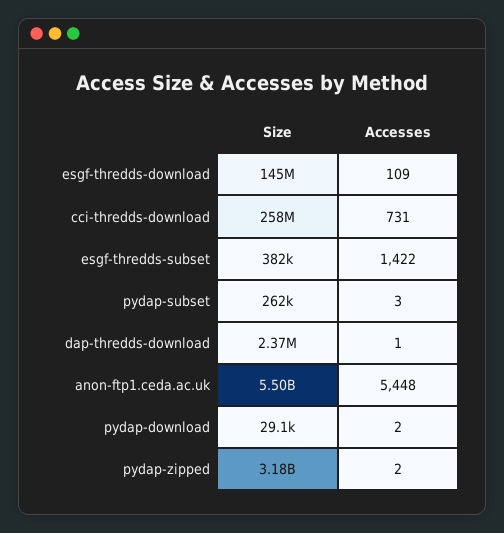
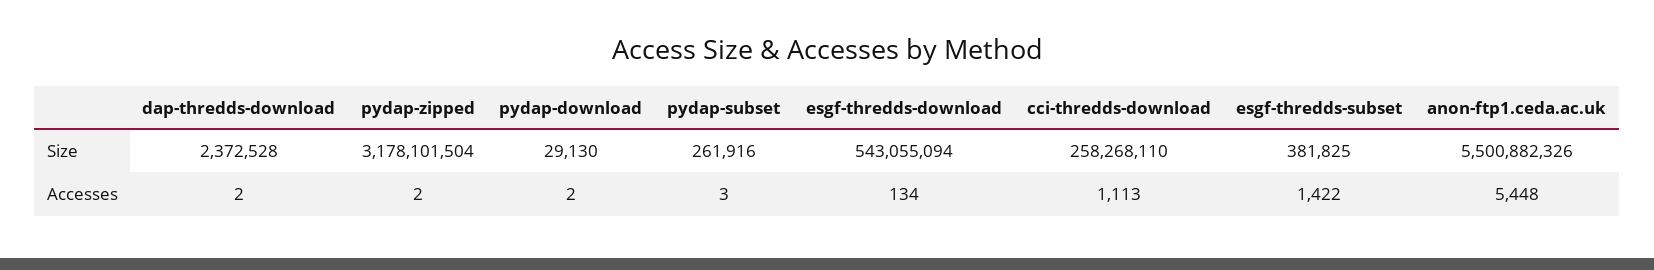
  {
    "Size": {
-     "esgf-thredds-download": 145000000,
+     "esgf-thredds-download": 543055094,
      "cci-thredds-download": 258268110,
      "esgf-thredds-subset": 381825,
      "pydap-subset": 261916,
      "dap-thredds-download": 2372528,
      "anon-ftp1.ceda.ac.uk": 5500882326,
      "pydap-download": 29130,
      "pydap-zipped": 3178101504
    },
    "Accesses": {
-     "esgf-thredds-download": 109,
+     "esgf-thredds-download": 134,
-     "cci-thredds-download": 731,
+     "cci-thredds-download": 1113,
      "esgf-thredds-subset": 1422,
      "pydap-subset": 3,
-     "dap-thredds-download": 1,
+     "dap-thredds-download": 2,
      "anon-ftp1.ceda.ac.uk": 5448,
      "pydap-download": 2,
      "pydap-zipped": 2
    }
  }

